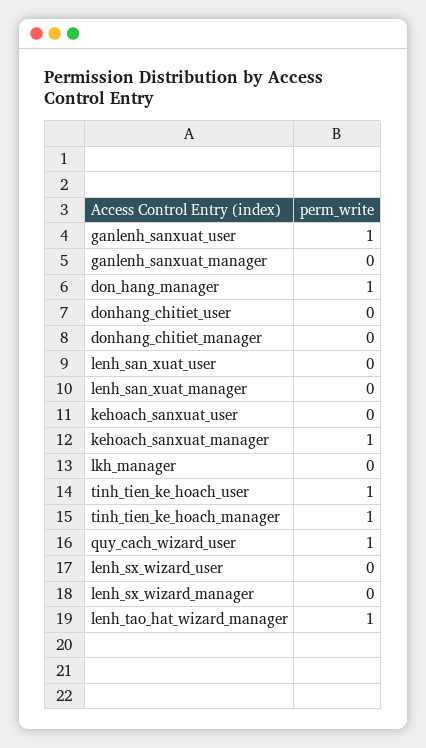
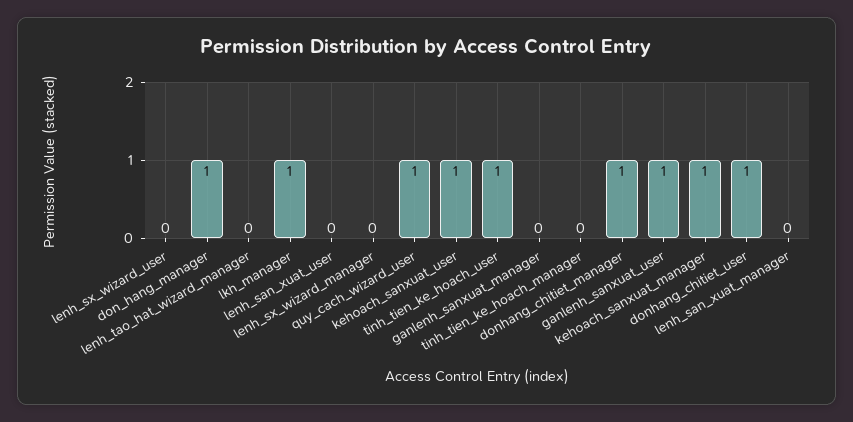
  {
    "ganlenh_sanxuat_user": 1,
    "ganlenh_sanxuat_manager": 0,
    "don_hang_manager": 1,
-   "donhang_chitiet_user": 0,
+   "donhang_chitiet_user": 1,
-   "donhang_chitiet_manager": 0,
+   "donhang_chitiet_manager": 1,
    "lenh_san_xuat_user": 0,
    "lenh_san_xuat_manager": 0,
-   "kehoach_sanxuat_user": 0,
+   "kehoach_sanxuat_user": 1,
    "kehoach_sanxuat_manager": 1,
-   "lkh_manager": 0,
+   "lkh_manager": 1,
    "tinh_tien_ke_hoach_user": 1,
-   "tinh_tien_ke_hoach_manager": 1,
+   "tinh_tien_ke_hoach_manager": 0,
    "quy_cach_wizard_user": 1,
    "lenh_sx_wizard_user": 0,
    "lenh_sx_wizard_manager": 0,
-   "lenh_tao_hat_wizard_manager": 1
+   "lenh_tao_hat_wizard_manager": 0
  }

